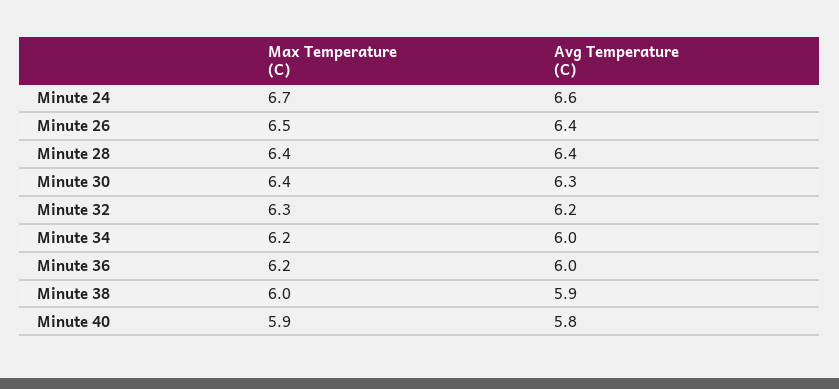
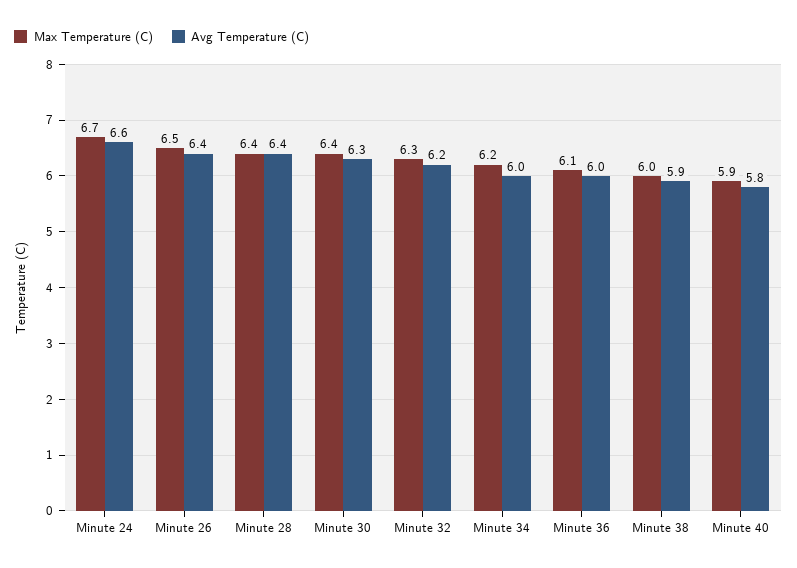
  {
    "Max Temperature (C)": {
      "Minute 24": 6.7,
      "Minute 26": 6.5,
      "Minute 28": 6.4,
      "Minute 30": 6.4,
      "Minute 32": 6.3,
      "Minute 34": 6.2,
-     "Minute 36": 6.2,
+     "Minute 36": 6.1,
      "Minute 38": 6,
      "Minute 40": 5.9
    },
    "Avg Temperature (C)": {
      "Minute 24": 6.6,
      "Minute 26": 6.4,
      "Minute 28": 6.4,
      "Minute 30": 6.3,
      "Minute 32": 6.2,
      "Minute 34": 6,
      "Minute 36": 6,
      "Minute 38": 5.9,
      "Minute 40": 5.8
    }
  }

